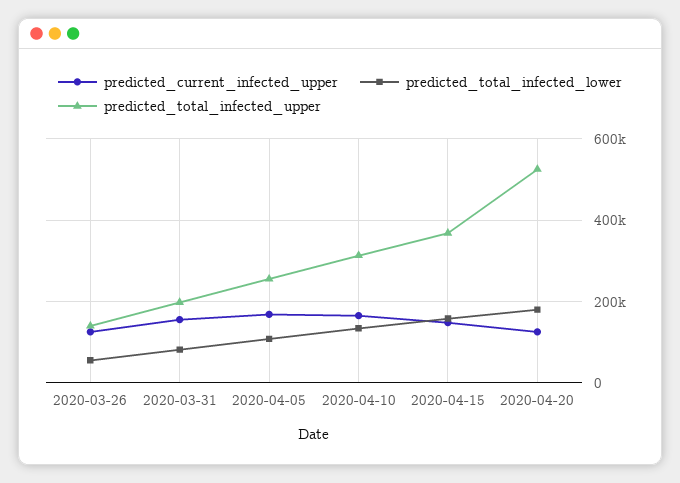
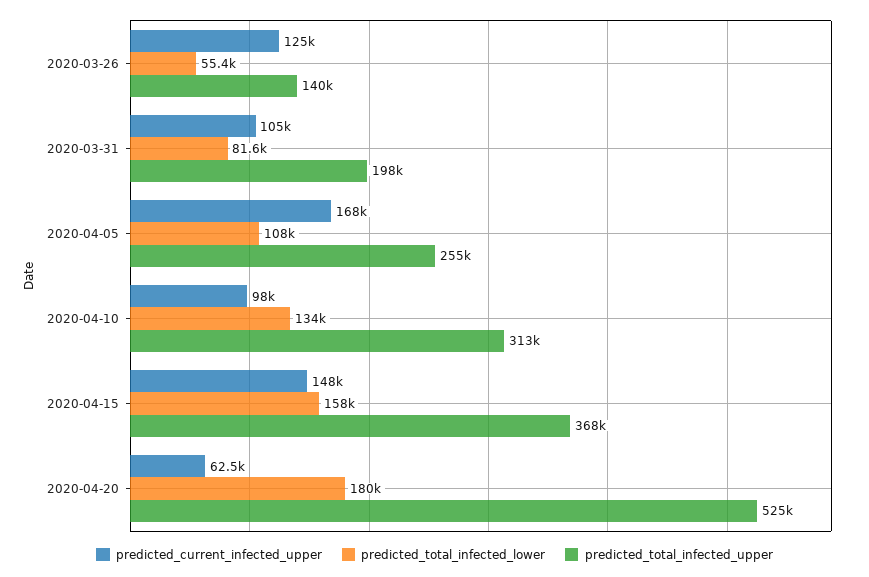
  {
    "predicted_current_infected_upper": {
      "2020-03-26": 125000,
-     "2020-03-31": 160000,
+     "2020-03-31": 105000,
      "2020-04-05": 168000,
-     "2020-04-10": 160000,
+     "2020-04-10": 98000,
      "2020-04-15": 148000,
-     "2020-04-20": 120000
+     "2020-04-20": 62500
    },
    "predicted_total_infected_lower": {
      "2020-03-26": 55400,
      "2020-03-31": 81600,
      "2020-04-05": 108000,
      "2020-04-10": 134000,
      "2020-04-15": 158000,
      "2020-04-20": 180000
    },
    "predicted_total_infected_upper": {
      "2020-03-26": 140000,
      "2020-03-31": 198000,
      "2020-04-05": 255000,
      "2020-04-10": 313000,
      "2020-04-15": 368000,
      "2020-04-20": 525000
    }
  }

